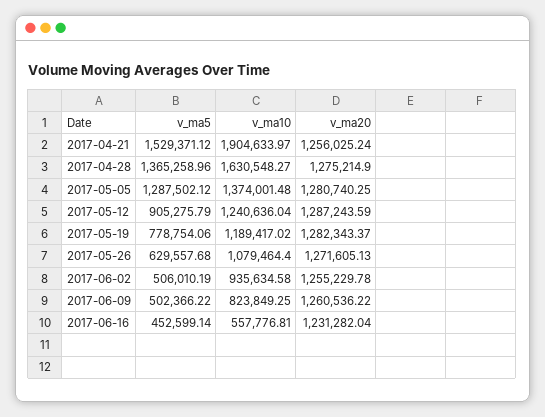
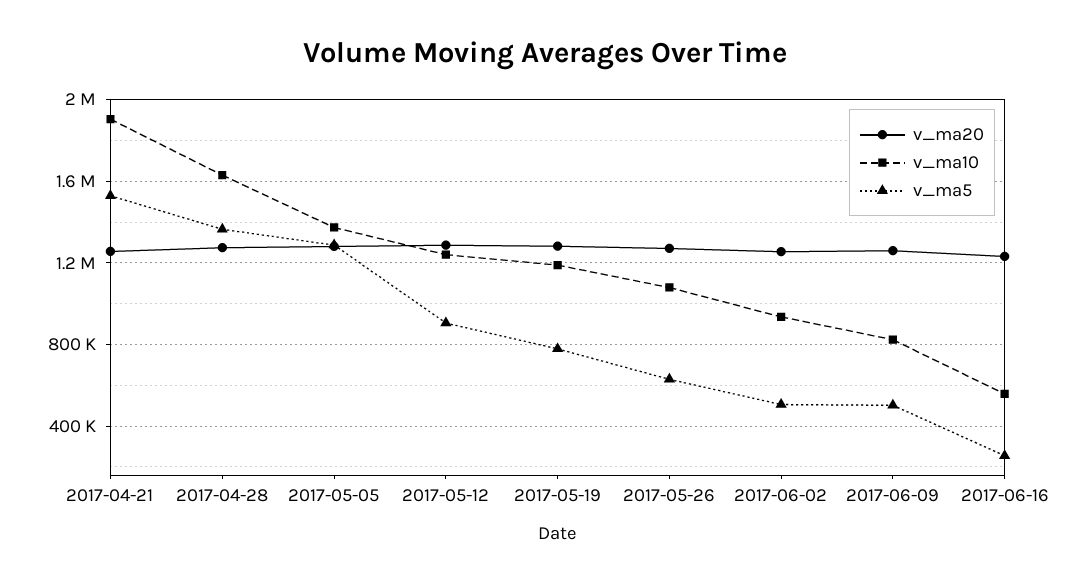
  {
    "v_ma5": {
      "2017-04-21": 1529371.12,
      "2017-04-28": 1365258.96,
      "2017-05-05": 1287502.12,
      "2017-05-12": 905275.79,
      "2017-05-19": 778754.06,
      "2017-05-26": 629557.68,
      "2017-06-02": 506010.19,
      "2017-06-09": 502366.22,
-     "2017-06-16": 452599.14
+     "2017-06-16": 250000
    },
    "v_ma10": {
      "2017-04-21": 1904633.97,
      "2017-04-28": 1630548.27,
      "2017-05-05": 1374001.48,
      "2017-05-12": 1240636.04,
      "2017-05-19": 1189417.02,
      "2017-05-26": 1079464.4,
      "2017-06-02": 935634.58,
      "2017-06-09": 823849.25,
      "2017-06-16": 557776.81
    },
    "v_ma20": {
      "2017-04-21": 1256025.24,
      "2017-04-28": 1275214.9,
      "2017-05-05": 1280740.25,
      "2017-05-12": 1287243.59,
      "2017-05-19": 1282343.37,
      "2017-05-26": 1271605.13,
      "2017-06-02": 1255229.78,
      "2017-06-09": 1260536.22,
      "2017-06-16": 1231282.04
    }
  }

